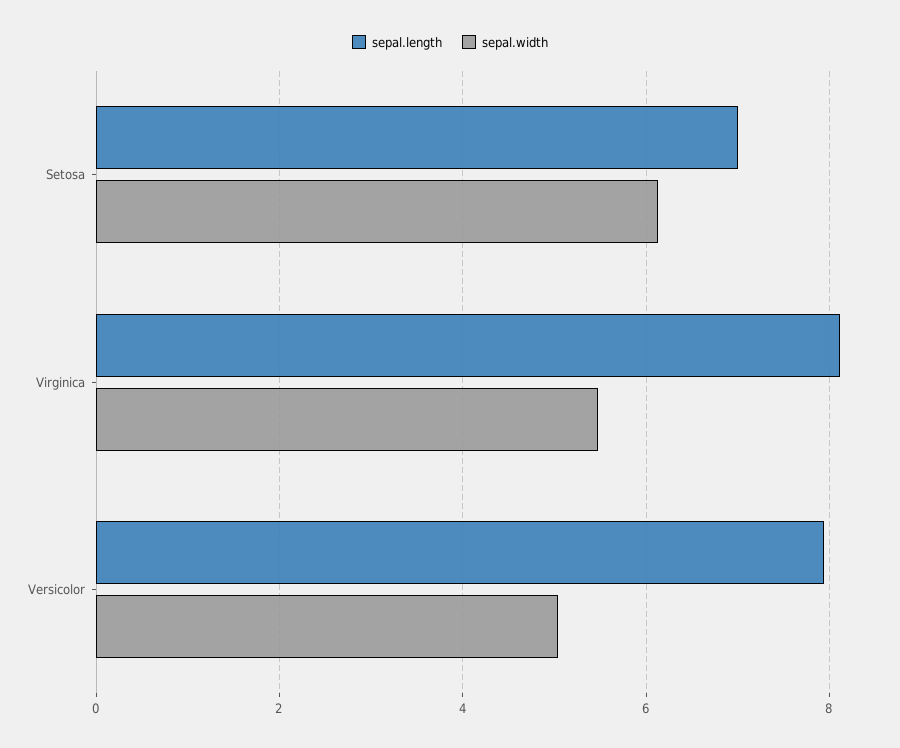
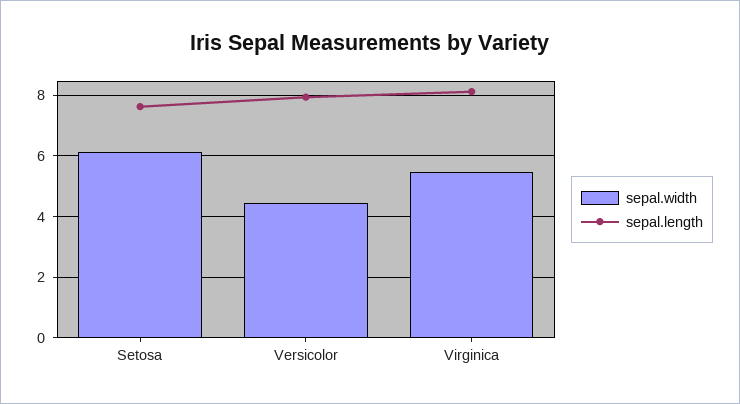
  {
    "sepal.length": {
-     "Setosa": 7,
+     "Setosa": 7.6,
      "Virginica": 8.2,
      "Versicolor": 8
    },
    "sepal.width": {
      "Setosa": 6.2,
      "Virginica": 5.4,
-     "Versicolor": 5
+     "Versicolor": 4.4
    }
  }

